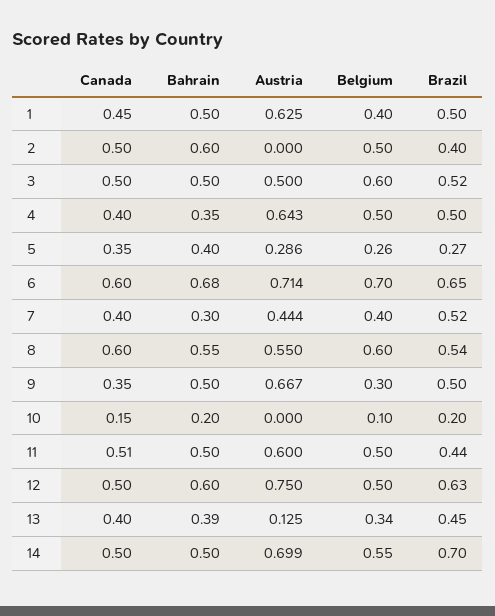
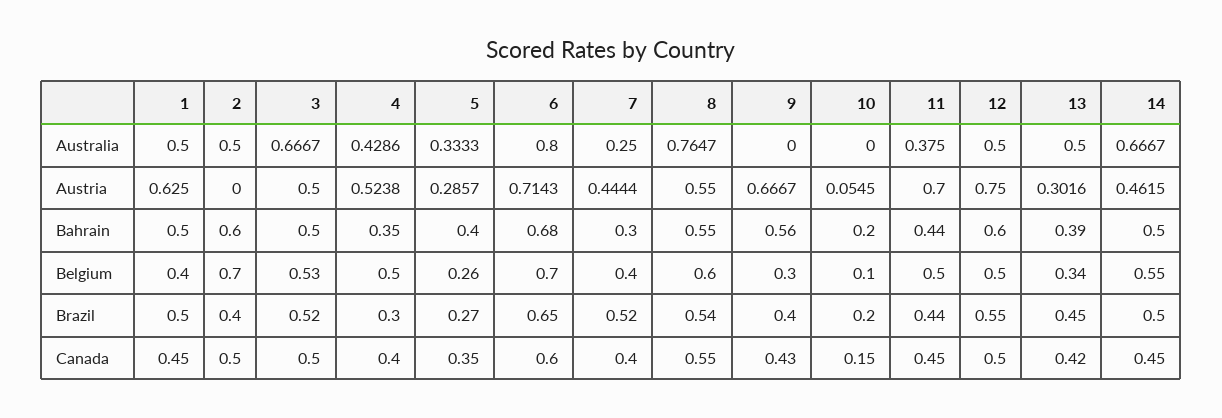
  {
    "Canada": {
      "1": 0.45,
      "2": 0.5,
      "3": 0.5,
      "4": 0.4,
      "5": 0.35,
      "6": 0.6,
      "7": 0.4,
-     "8": 0.6,
+     "8": 0.55,
-     "9": 0.35,
+     "9": 0.43,
      "10": 0.15,
-     "11": 0.51,
+     "11": 0.45,
      "12": 0.5,
-     "13": 0.4,
+     "13": 0.42,
-     "14": 0.5
+     "14": 0.45
    },
    "Bahrain": {
      "1": 0.5,
      "2": 0.6,
      "3": 0.5,
      "4": 0.35,
      "5": 0.4,
      "6": 0.68,
      "7": 0.3,
      "8": 0.55,
-     "9": 0.5,
+     "9": 0.56,
      "10": 0.2,
-     "11": 0.5,
+     "11": 0.44,
      "12": 0.6,
      "13": 0.39,
      "14": 0.5
    },
    "Austria": {
      "1": 0.625,
      "2": 0,
      "3": 0.5,
-     "4": 0.643,
+     "4": 0.5238,
      "5": 0.2857,
      "6": 0.7143,
      "7": 0.4444,
      "8": 0.55,
      "9": 0.6667,
-     "10": 0,
+     "10": 0.0545,
-     "11": 0.6,
+     "11": 0.7,
      "12": 0.75,
-     "13": 0.125,
+     "13": 0.3016,
-     "14": 0.699
+     "14": 0.4615
    },
    "Belgium": {
      "1": 0.4,
-     "2": 0.5,
+     "2": 0.7,
-     "3": 0.6,
+     "3": 0.53,
      "4": 0.5,
      "5": 0.26,
      "6": 0.7,
      "7": 0.4,
      "8": 0.6,
      "9": 0.3,
      "10": 0.1,
      "11": 0.5,
      "12": 0.5,
      "13": 0.34,
      "14": 0.55
    },
    "Brazil": {
      "1": 0.5,
      "2": 0.4,
      "3": 0.52,
-     "4": 0.5,
+     "4": 0.3,
      "5": 0.27,
      "6": 0.65,
      "7": 0.52,
      "8": 0.54,
-     "9": 0.5,
+     "9": 0.4,
      "10": 0.2,
      "11": 0.44,
-     "12": 0.63,
+     "12": 0.55,
      "13": 0.45,
-     "14": 0.7
+     "14": 0.5
-   }
+   },
+   "Australia": {
+     "1": 0.5,
+     "2": 0.5,
+     "3": 0.6667,
+     "4": 0.4286,
+     "5": 0.3333,
+     "6": 0.8,
+     "7": 0.25,
+     "8": 0.7647,
+     "9": 0,
+     "10": 0,
+     "11": 0.375,
+     "12": 0.5,
+     "13": 0.5,
+     "14": 0.6667
+   }
  }

